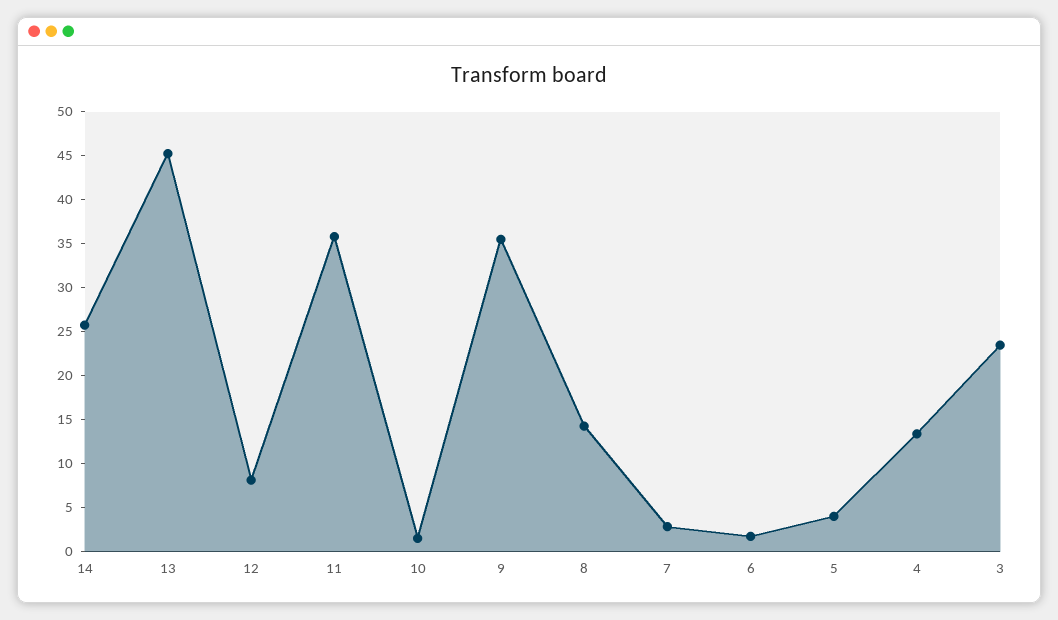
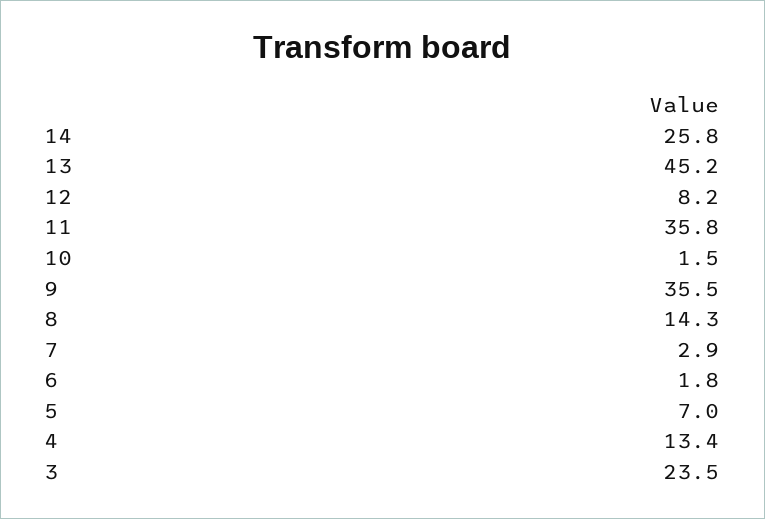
  {
    "14": 25.8,
    "13": 45.2,
    "12": 8.2,
    "11": 35.8,
    "10": 1.5,
    "9": 35.5,
    "8": 14.3,
    "7": 2.9,
    "6": 1.8,
-   "5": 4,
+   "5": 7,
    "4": 13.4,
    "3": 23.5
  }

